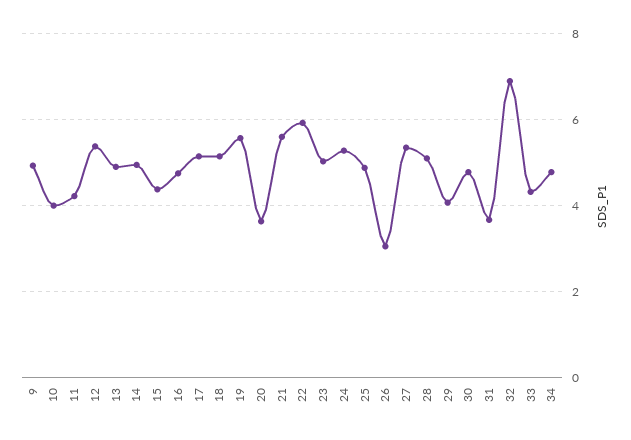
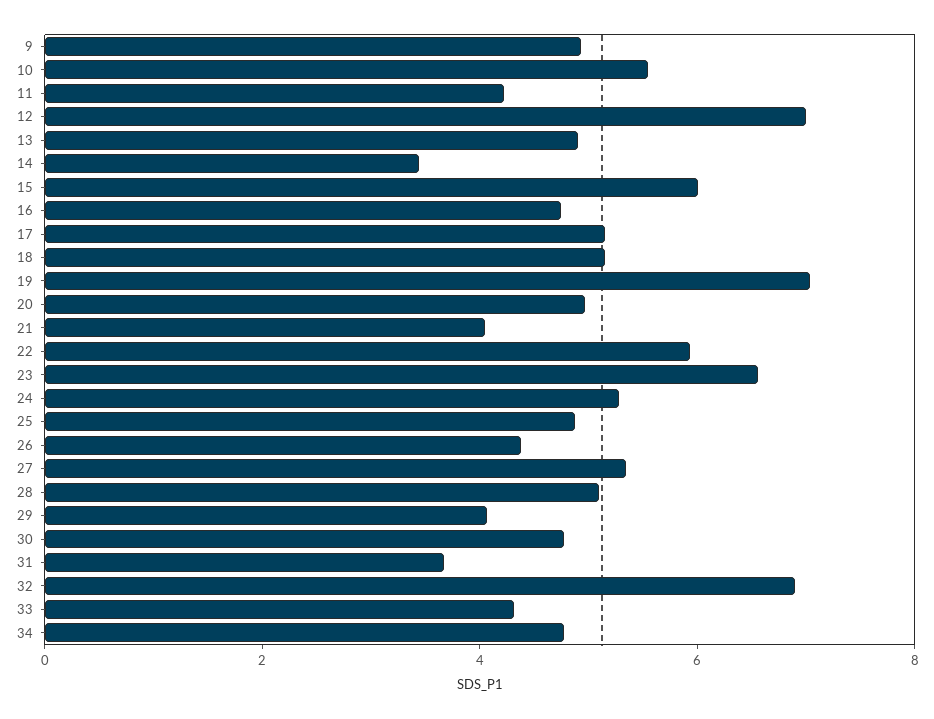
  {
    "9": 5,
-   "10": 4,
+   "10": 5.5,
    "11": 4.2,
-   "12": 5.4,
+   "12": 7,
    "13": 5,
-   "14": 5,
+   "14": 3.5,
-   "15": 4.4,
+   "15": 6,
    "16": 4.8,
    "17": 5.2,
    "18": 5.2,
-   "19": 5.6,
+   "19": 7,
-   "20": 3.6,
+   "20": 5,
-   "21": 5.6,
+   "21": 4,
    "22": 6,
-   "23": 5,
+   "23": 6.5,
    "24": 5.2,
    "25": 4.8,
-   "26": 3,
+   "26": 4.5,
    "27": 5.4,
    "28": 5.2,
    "29": 4,
    "30": 4.8,
    "31": 3.6,
    "32": 7,
    "33": 4.4,
    "34": 4.8
  }

